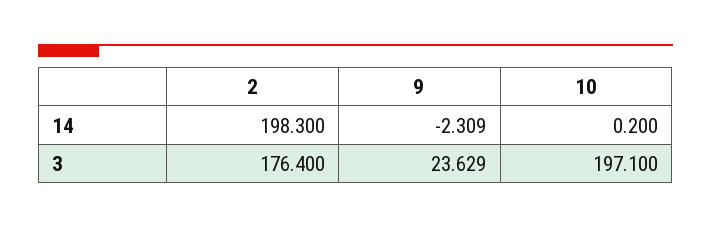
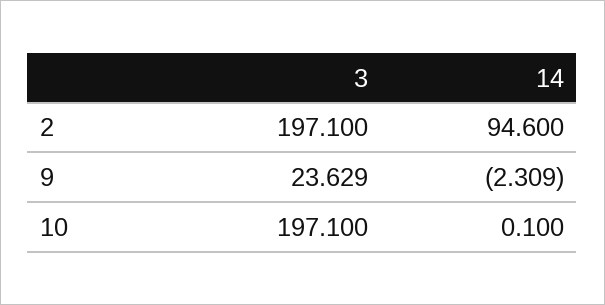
  {
    "2": {
-     "14": 198.3,
+     "14": 94.6,
-     "3": 176.4
+     "3": 197.1
    },
    "9": {
      "14": -2.309,
      "3": 23.629
    },
    "10": {
-     "14": 0.2,
+     "14": 0.1,
      "3": 197.1
    }
  }

